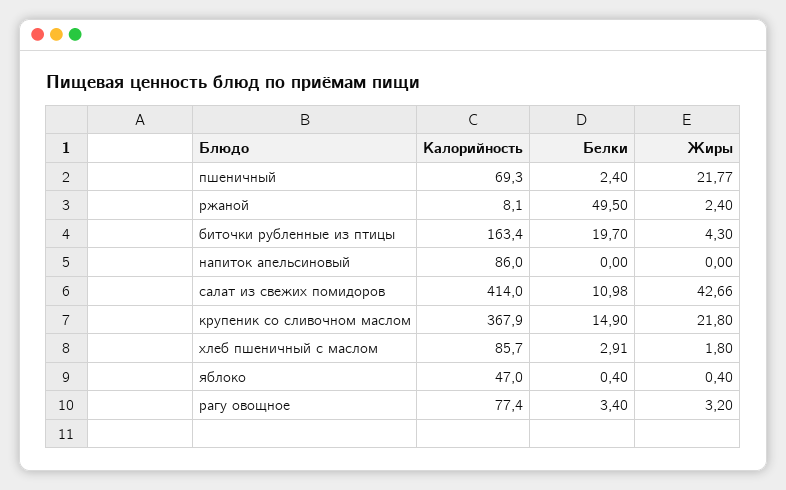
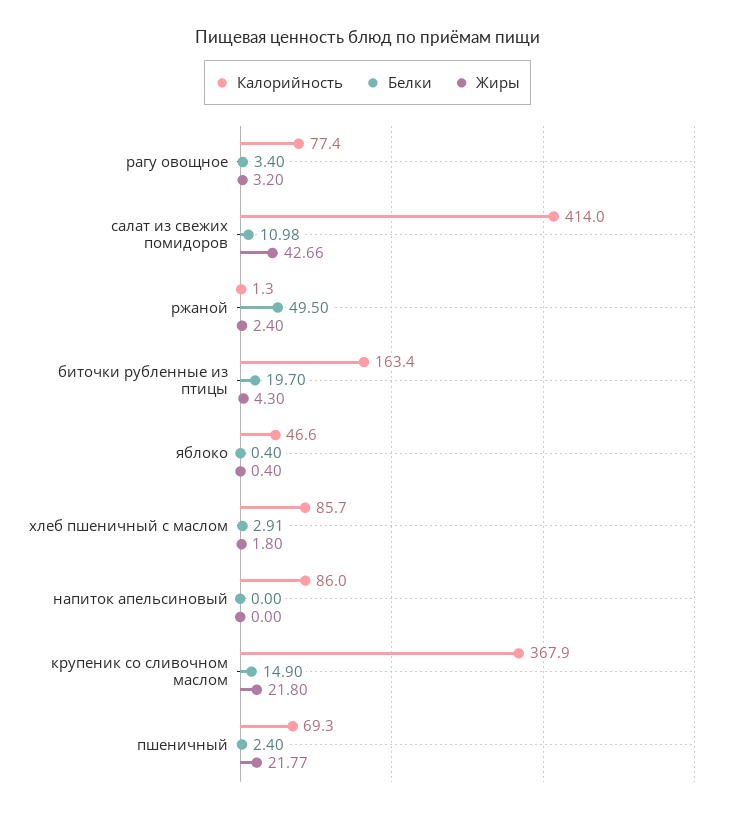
  {
    "Калорийность": {
      "пшеничный": 69.3,
-     "ржаной": 8.1,
+     "ржаной": 1.3,
      "биточки рубленные из птицы": 163.4,
      "напиток апельсиновый": 86,
      "салат из свежих помидоров": 414,
      "крупеник со сливочном маслом": 367.9,
      "хлеб пшеничный с маслом": 85.7,
-     "яблоко": 47,
+     "яблоко": 46.6,
      "рагу овощное": 77.4
    },
    "Белки": {
      "пшеничный": 2.4,
      "ржаной": 49.5,
      "биточки рубленные из птицы": 19.7,
      "напиток апельсиновый": 0,
      "салат из свежих помидоров": 10.98,
      "крупеник со сливочном маслом": 14.9,
      "хлеб пшеничный с маслом": 2.91,
      "яблоко": 0.4,
      "рагу овощное": 3.4
    },
    "Жиры": {
      "пшеничный": 21.77,
      "ржаной": 2.4,
      "биточки рубленные из птицы": 4.3,
      "напиток апельсиновый": 0,
      "салат из свежих помидоров": 42.66,
      "крупеник со сливочном маслом": 21.8,
      "хлеб пшеничный с маслом": 1.8,
      "яблоко": 0.4,
      "рагу овощное": 3.2
    }
  }

